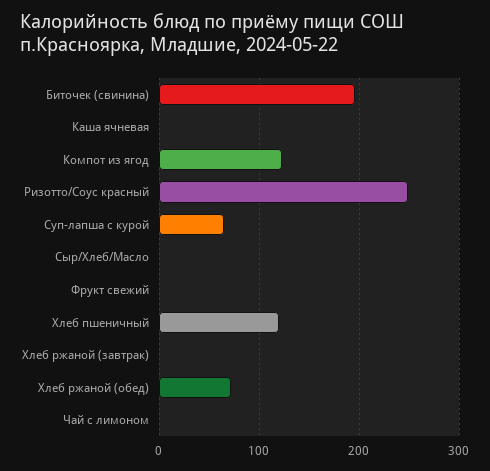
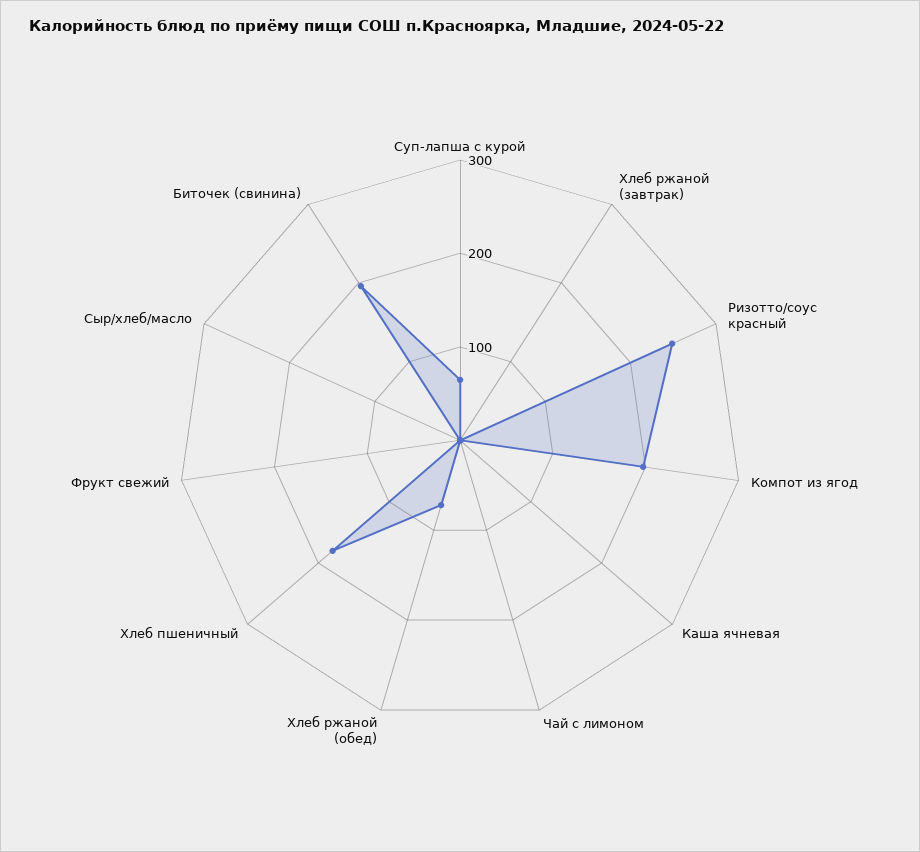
  {
    "Биточек (свинина)": 200,
    "Каша ячневая": 0,
-   "Компот из ягод": 120,
+   "Компот из ягод": 200,
    "Ризотто/Соус красный": 250,
    "Суп-лапша с курой": 60,
    "Сыр/Хлеб/Масло": 0,
    "Фрукт свежий": 0,
-   "Хлеб пшеничный": 120,
+   "Хлеб пшеничный": 180,
    "Хлеб ржаной (завтрак)": 0,
    "Хлеб ржаной (обед)": 70,
    "Чай с лимоном": 0
  }

